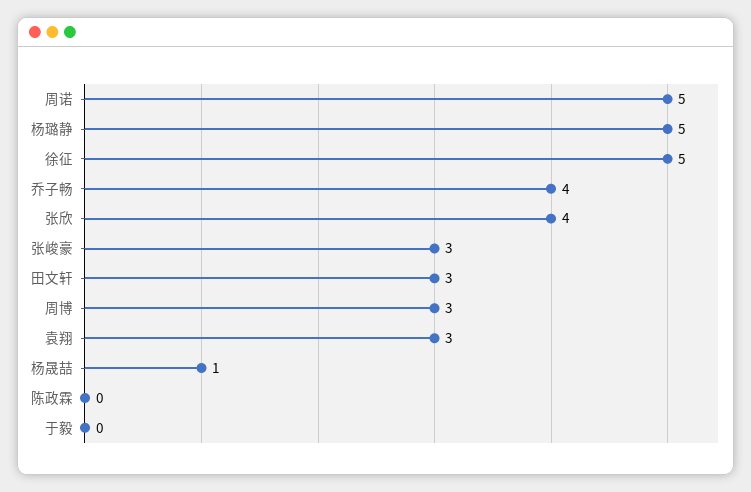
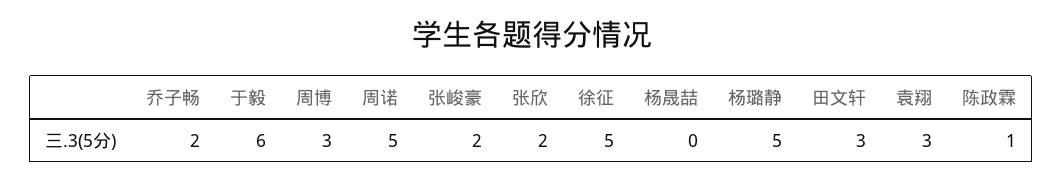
  {
    "周诺": 5,
    "杨璐静": 5,
    "徐征": 5,
-   "乔子畅": 4,
+   "乔子畅": 2,
-   "张欣": 4,
+   "张欣": 2,
-   "张峻豪": 3,
+   "张峻豪": 2,
    "田文轩": 3,
    "周博": 3,
    "袁翔": 3,
-   "杨晟喆": 1,
+   "杨晟喆": 0,
-   "陈政霖": 0,
+   "陈政霖": 1,
-   "于毅": 0
+   "于毅": 6
  }

